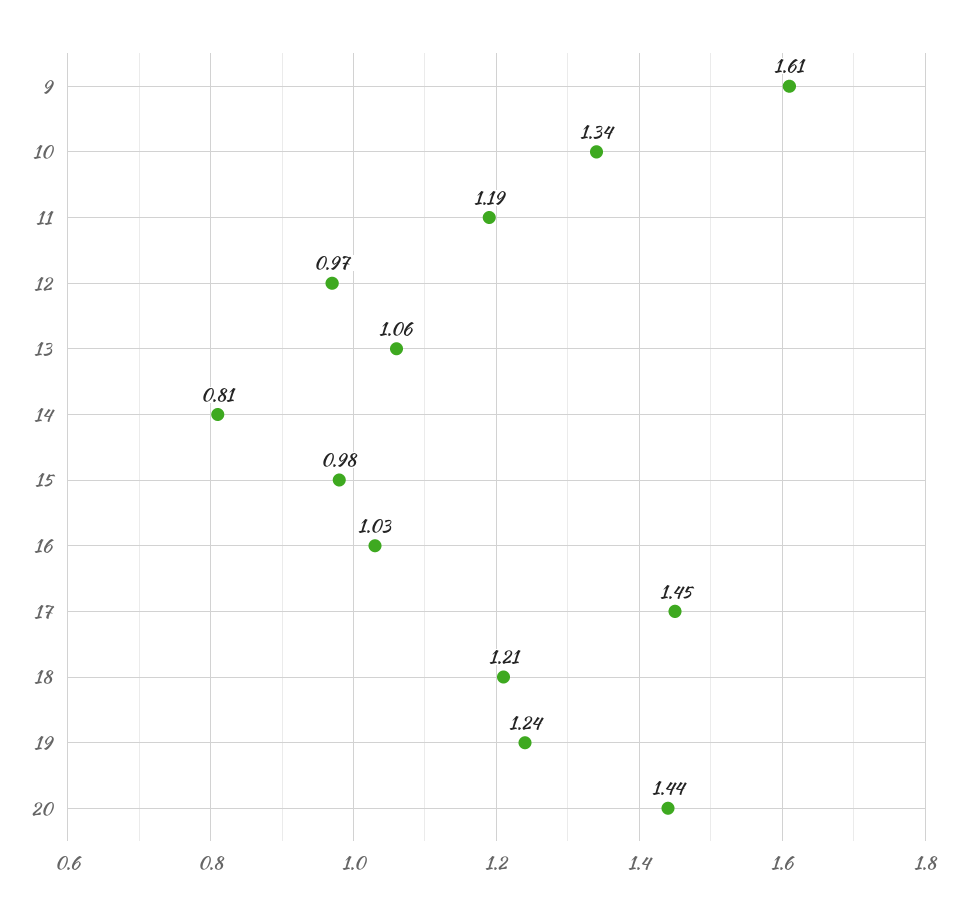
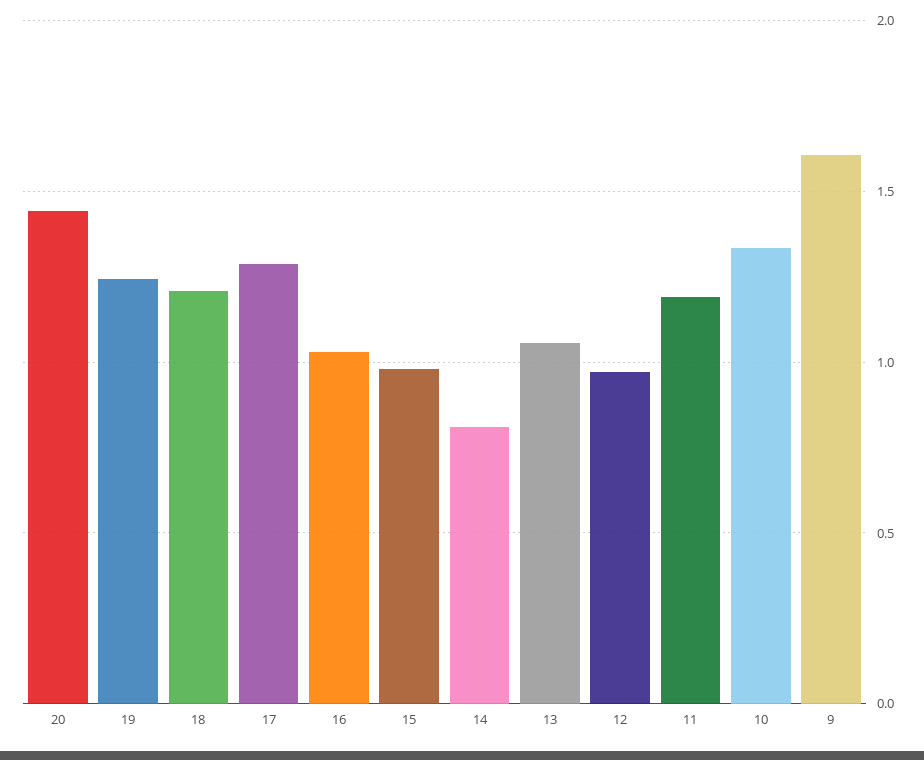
  {
    "9": 1.61,
    "10": 1.34,
    "11": 1.19,
    "12": 0.97,
    "13": 1.06,
    "14": 0.81,
    "15": 0.98,
    "16": 1.03,
-   "17": 1.45,
+   "17": 1.3,
    "18": 1.21,
    "19": 1.24,
    "20": 1.44
  }

